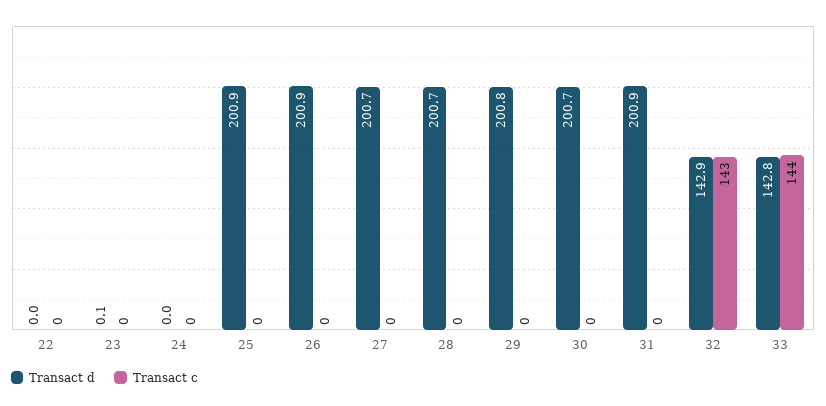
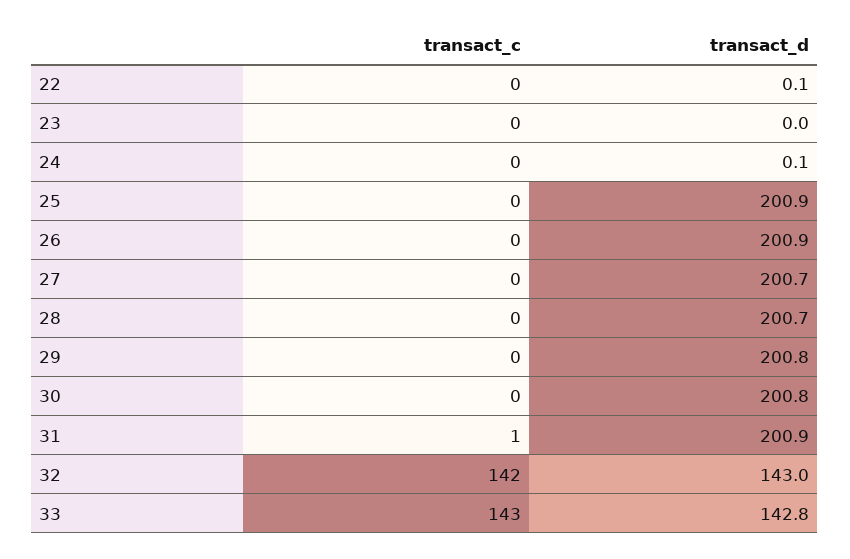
  {
    "Transact d": {
-     "22": 0,
+     "22": 0.1,
-     "23": 0.1,
+     "23": 0,
-     "24": 0,
+     "24": 0.1,
      "25": 200.9,
      "26": 200.9,
      "27": 200.7,
      "28": 200.7,
      "29": 200.8,
-     "30": 200.7,
+     "30": 200.8,
      "31": 200.9,
-     "32": 142.9,
+     "32": 143,
      "33": 142.8
    },
    "Transact c": {
      "22": 0,
      "23": 0,
      "24": 0,
      "25": 0,
      "26": 0,
      "27": 0,
      "28": 0,
      "29": 0,
      "30": 0,
-     "31": 0,
+     "31": 1,
-     "32": 143,
+     "32": 142,
-     "33": 144
+     "33": 143
    }
  }

